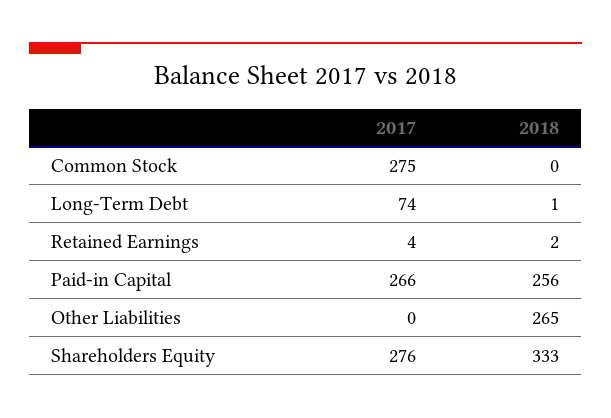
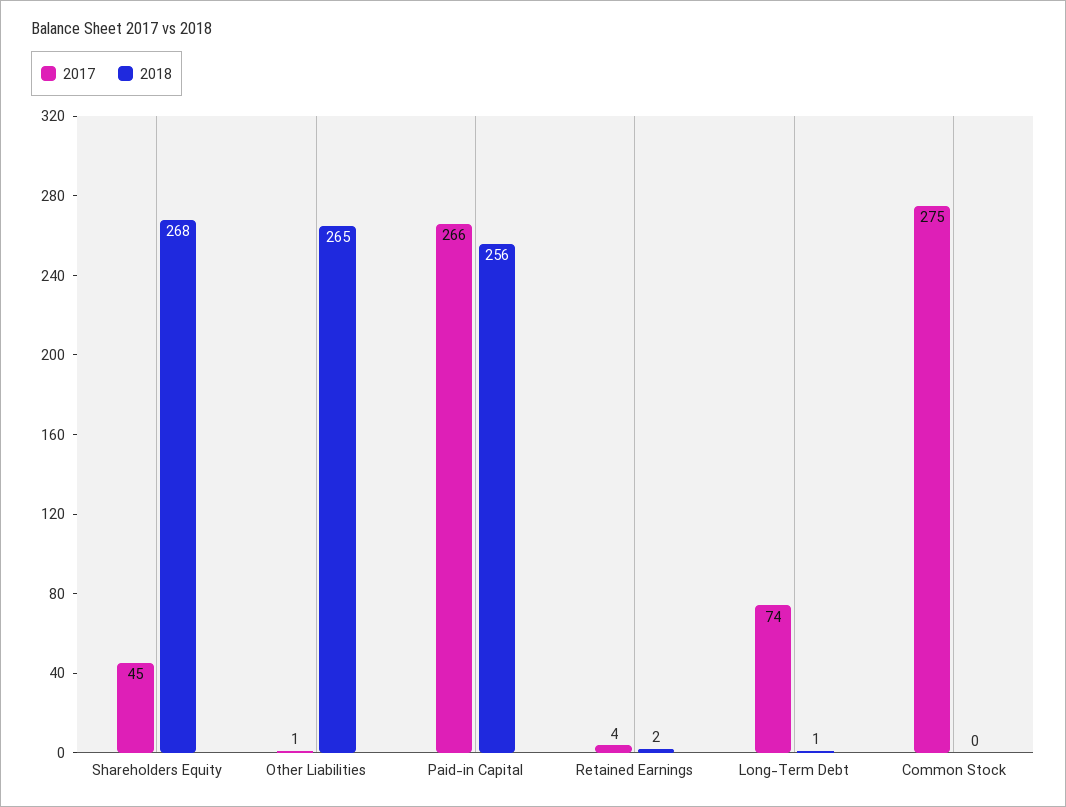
  {
    "2017": {
      "Common Stock": 275,
      "Long-Term Debt": 74,
      "Retained Earnings": 4,
      "Paid-in Capital": 266,
-     "Other Liabilities": 0,
+     "Other Liabilities": 1,
-     "Shareholders Equity": 276
+     "Shareholders Equity": 45
    },
    "2018": {
      "Common Stock": 0,
      "Long-Term Debt": 1,
      "Retained Earnings": 2,
      "Paid-in Capital": 256,
      "Other Liabilities": 265,
-     "Shareholders Equity": 333
+     "Shareholders Equity": 268
    }
  }

